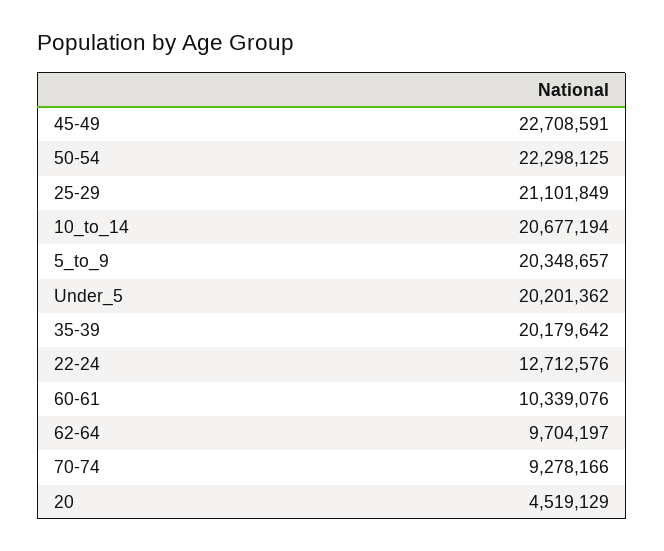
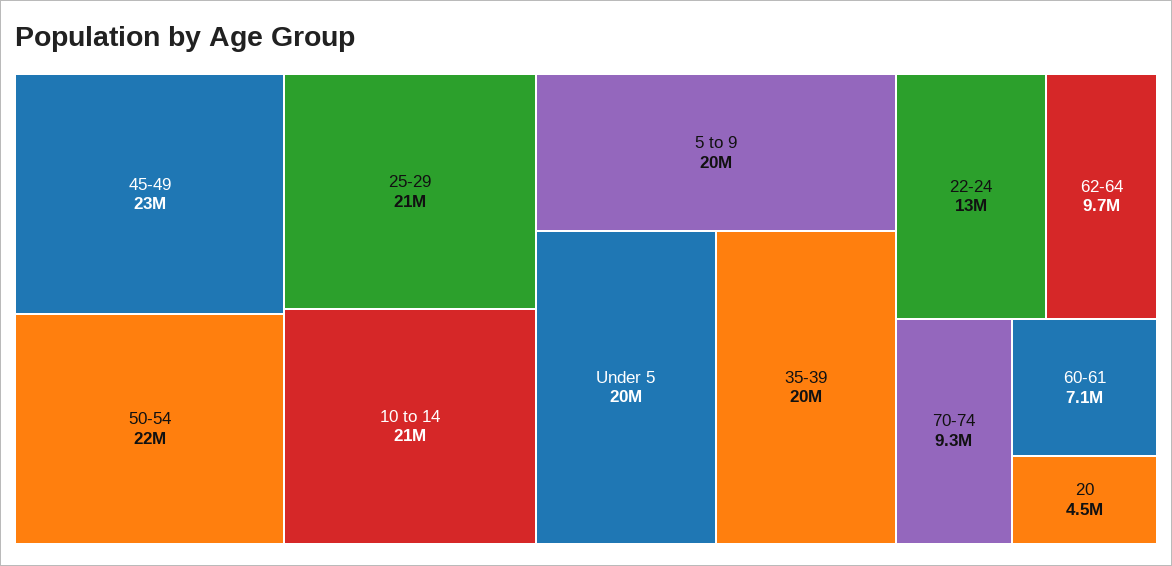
  {
    "45-49": 22708591,
    "50-54": 22298125,
    "25-29": 21101849,
    "10_to_14": 20677194,
    "5_to_9": 20348657,
    "Under_5": 20201362,
    "35-39": 20179642,
    "22-24": 12712576,
-   "60-61": 10339076,
+   "60-61": 7100000,
    "62-64": 9704197,
    "70-74": 9278166,
    "20": 4519129
  }

